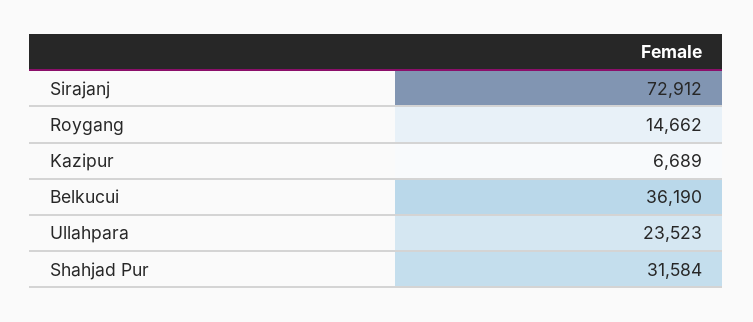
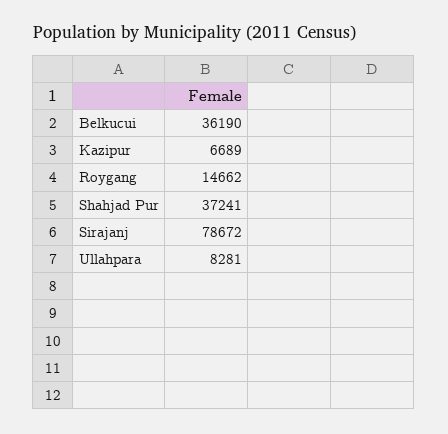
  {
-   "Sirajanj": 72912,
+   "Sirajanj": 78672,
    "Roygang": 14662,
    "Kazipur": 6689,
    "Belkucui": 36190,
-   "Ullahpara": 23523,
+   "Ullahpara": 8281,
-   "Shahjad Pur": 31584
+   "Shahjad Pur": 37241
  }

